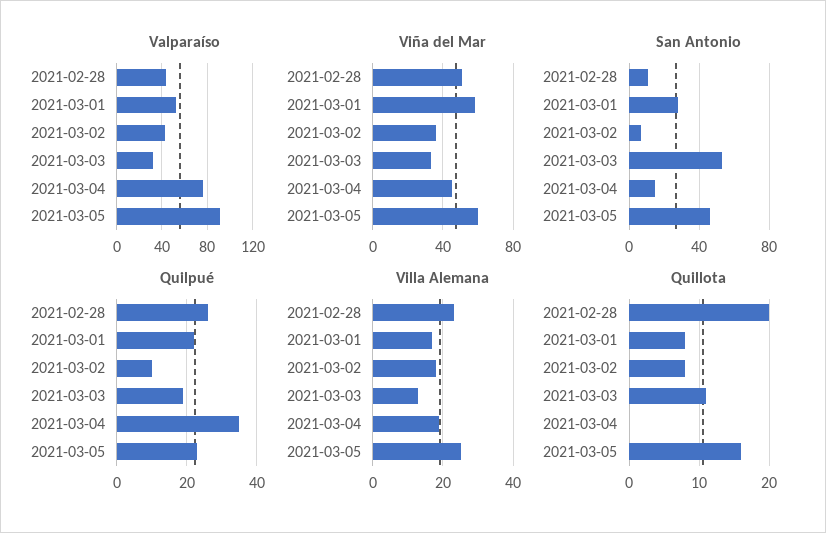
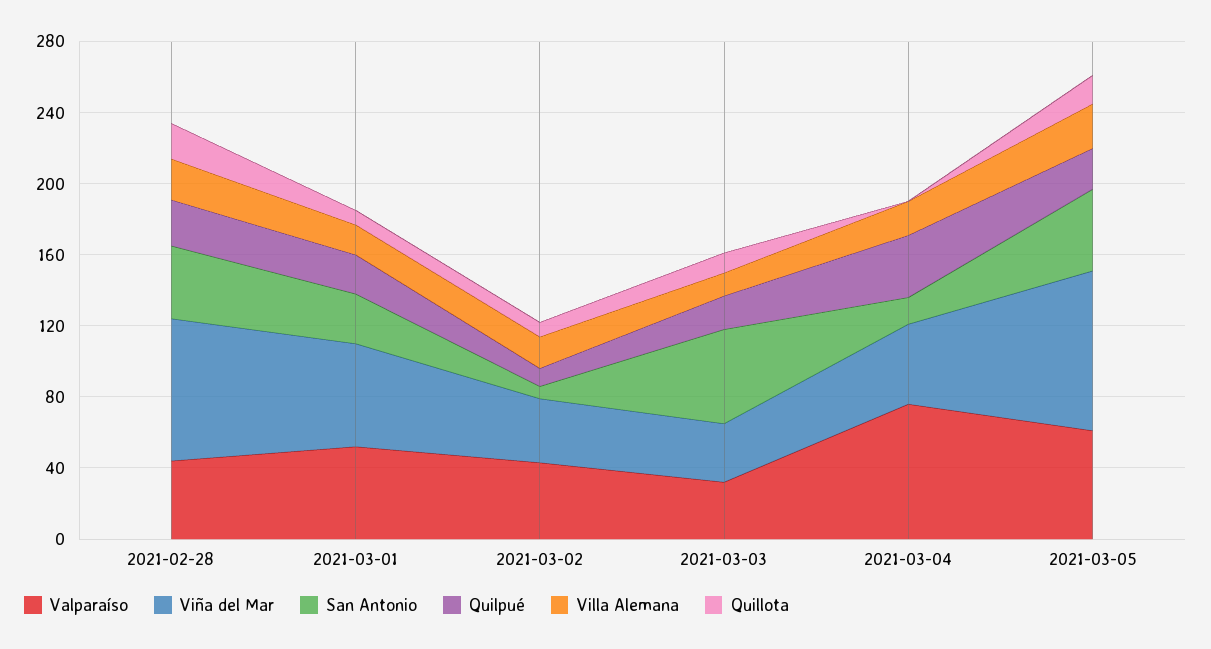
  {
    "Valparaíso": {
      "2021-02-28": 40,
      "2021-03-01": 50,
      "2021-03-02": 40,
      "2021-03-03": 30,
      "2021-03-04": 80,
-     "2021-03-05": 90
+     "2021-03-05": 60
    },
    "Viña del Mar": {
-     "2021-02-28": 50,
+     "2021-02-28": 80,
      "2021-03-01": 60,
      "2021-03-02": 35,
      "2021-03-03": 35,
      "2021-03-04": 45,
-     "2021-03-05": 60
+     "2021-03-05": 90
    },
    "San Antonio": {
-     "2021-02-28": 10,
+     "2021-02-28": 40,
      "2021-03-01": 30,
      "2021-03-02": 5,
      "2021-03-03": 55,
      "2021-03-04": 15,
      "2021-03-05": 45
    },
    "Quilpué": {
      "2021-02-28": 25,
      "2021-03-01": 20,
      "2021-03-02": 10,
      "2021-03-03": 20,
      "2021-03-04": 35,
      "2021-03-05": 25
    },
    "Villa Alemana": {
      "2021-02-28": 25,
      "2021-03-01": 15,
      "2021-03-02": 20,
      "2021-03-03": 15,
      "2021-03-04": 20,
      "2021-03-05": 25
    },
    "Quillota": {
      "2021-02-28": 20,
      "2021-03-01": 8,
      "2021-03-02": 8,
      "2021-03-03": 11,
      "2021-03-04": 0,
      "2021-03-05": 16
    }
  }

